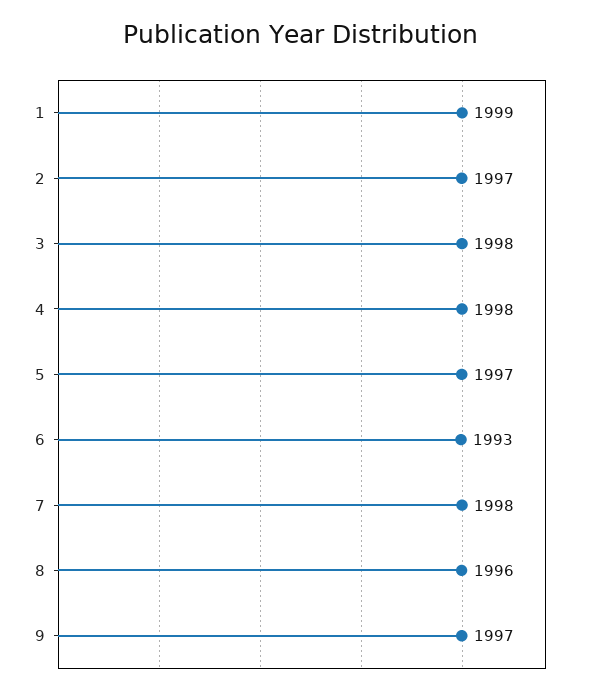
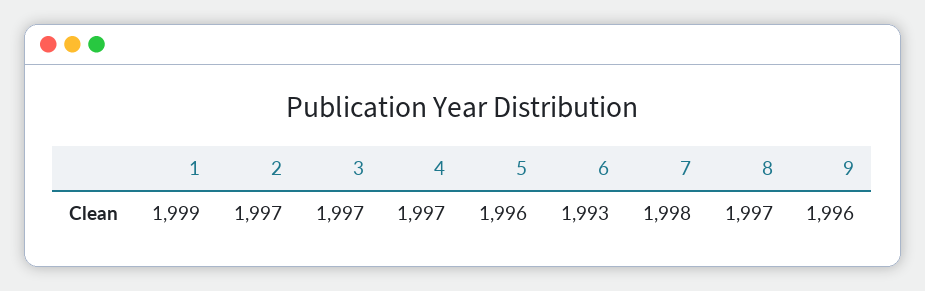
  {
    "1": 1999,
    "2": 1997,
-   "3": 1998,
+   "3": 1997,
-   "4": 1998,
+   "4": 1997,
-   "5": 1997,
+   "5": 1996,
    "6": 1993,
    "7": 1998,
-   "8": 1996,
+   "8": 1997,
-   "9": 1997
+   "9": 1996
  }

